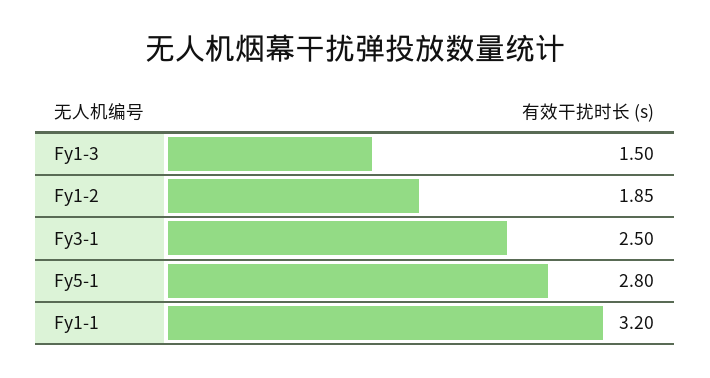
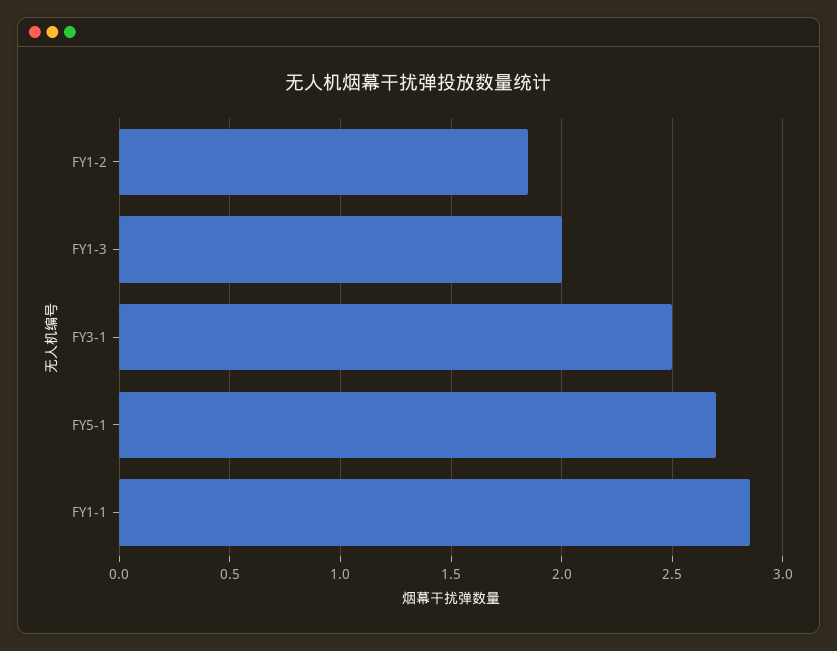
  {
-   "Fy1-3": 1.5,
+   "Fy1-3": 2,
    "Fy1-2": 1.85,
    "Fy3-1": 2.5,
-   "Fy5-1": 2.8,
+   "Fy5-1": 2.7,
-   "Fy1-1": 3.2
+   "Fy1-1": 2.85
  }

